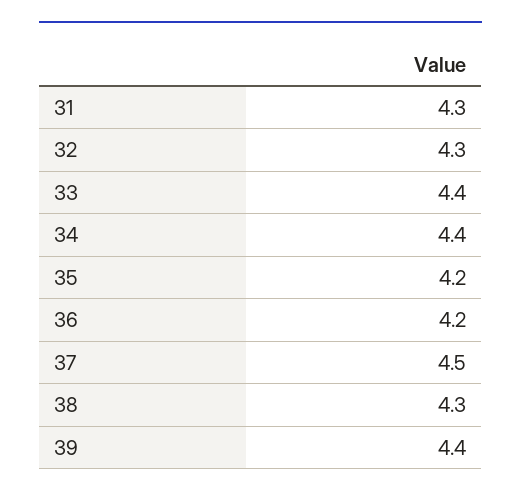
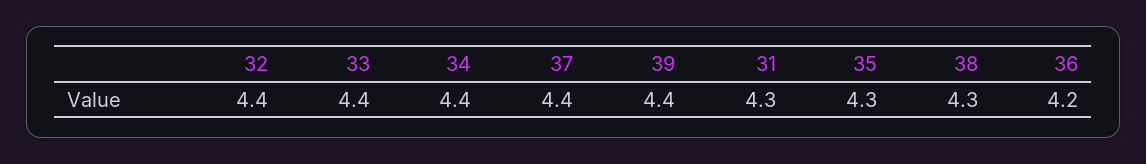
  {
    "31": 4.3,
-   "32": 4.3,
+   "32": 4.4,
    "33": 4.4,
    "34": 4.4,
-   "35": 4.2,
+   "35": 4.3,
    "36": 4.2,
-   "37": 4.5,
+   "37": 4.4,
    "38": 4.3,
    "39": 4.4
  }

